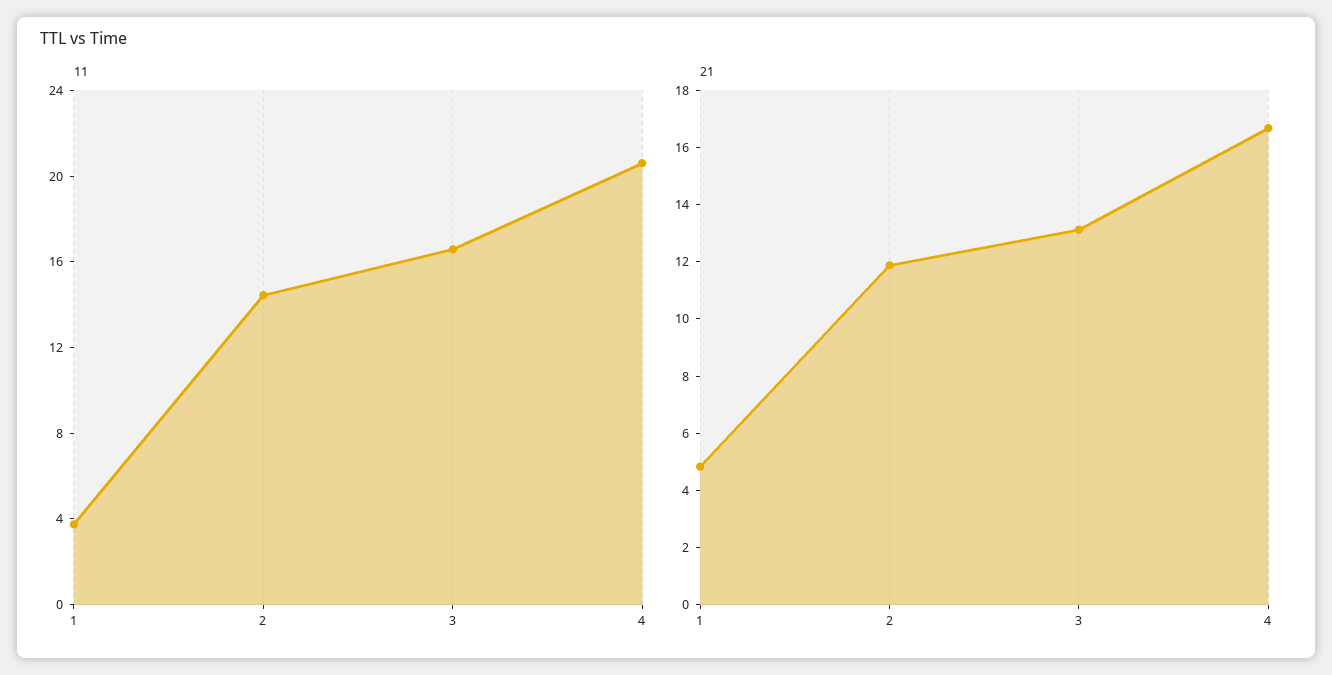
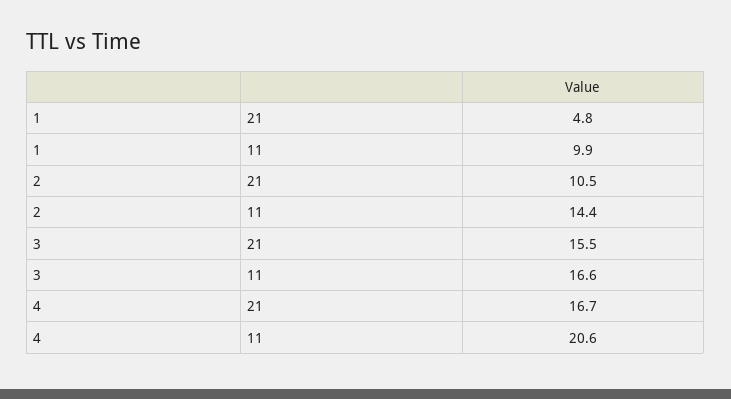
  {
    "11": {
-     "1": 4,
+     "1": 9.9,
      "2": 14.4,
      "3": 16.6,
      "4": 20.6
    },
    "21": {
      "1": 4.8,
-     "2": 12,
+     "2": 10.5,
-     "3": 13,
+     "3": 15.5,
      "4": 16.7
    }
  }

